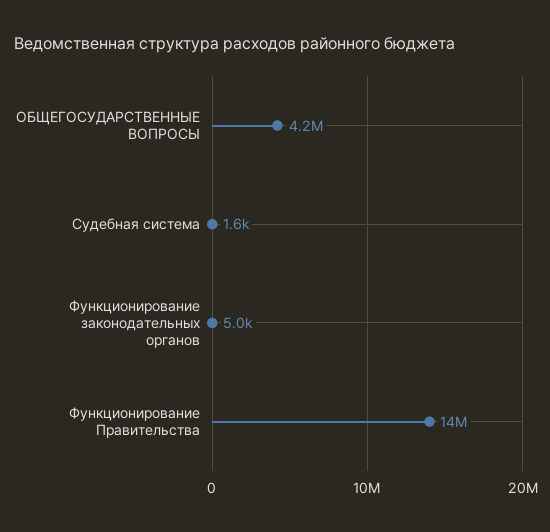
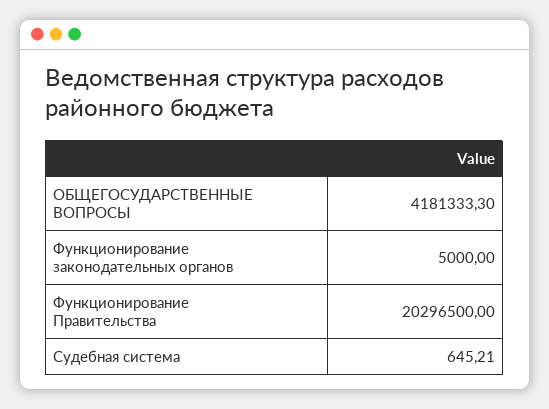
  {
    "ОБЩЕГОСУДАРСТВЕННЫЕ ВОПРОСЫ": 4181333.3,
-   "Судебная система": 1600,
+   "Судебная система": 645.21,
    "Функционирование законодательных органов": 5000,
-   "Функционирование Правительства": 14000000
+   "Функционирование Правительства": 20296500
  }

